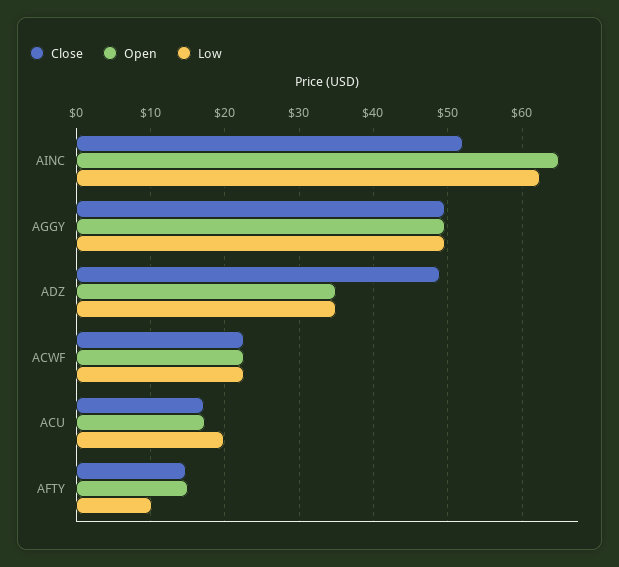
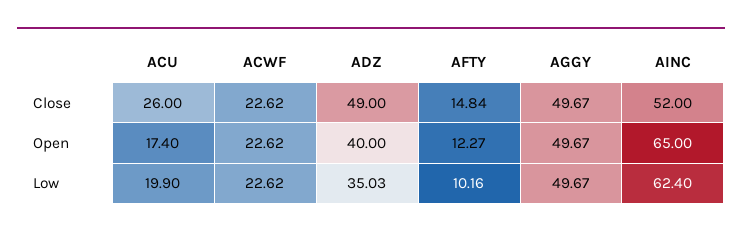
  {
    "Close": {
      "AINC": 52,
      "AGGY": 49.67,
      "ADZ": 49,
      "ACWF": 22.62,
-     "ACU": 17,
+     "ACU": 26,
      "AFTY": 14.84
    },
    "Open": {
      "AINC": 65,
      "AGGY": 49.67,
-     "ADZ": 35,
+     "ADZ": 40,
      "ACWF": 22.62,
      "ACU": 17.4,
-     "AFTY": 15
+     "AFTY": 12.27
    },
    "Low": {
      "AINC": 62.4,
      "AGGY": 49.67,
      "ADZ": 35.03,
      "ACWF": 22.62,
      "ACU": 19.9,
      "AFTY": 10.16
    }
  }

